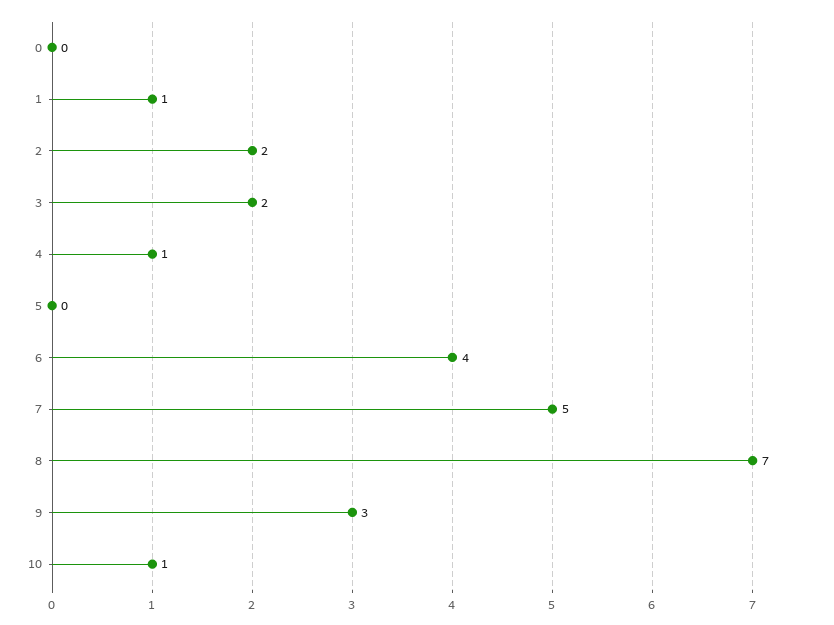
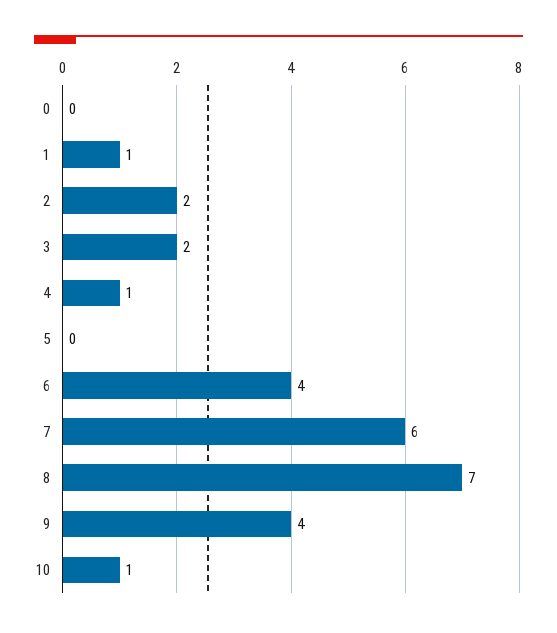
  {
    "0": 0,
    "1": 1,
    "2": 2,
    "3": 2,
    "4": 1,
    "5": 0,
    "6": 4,
-   "7": 5,
+   "7": 6,
    "8": 7,
-   "9": 3,
+   "9": 4,
    "10": 1
  }

